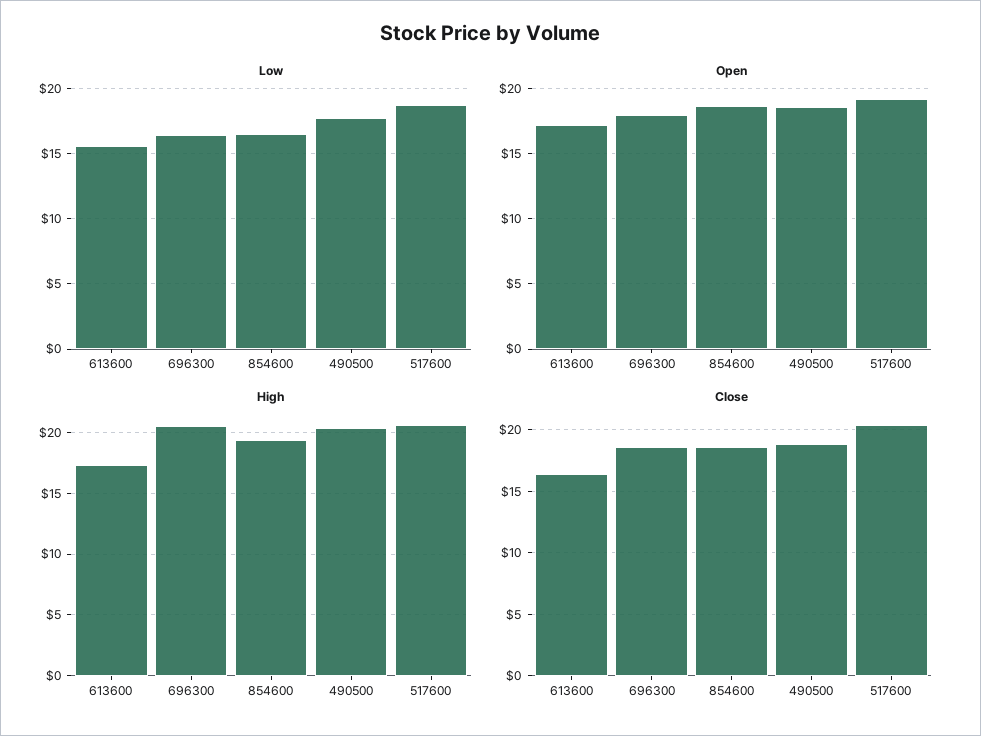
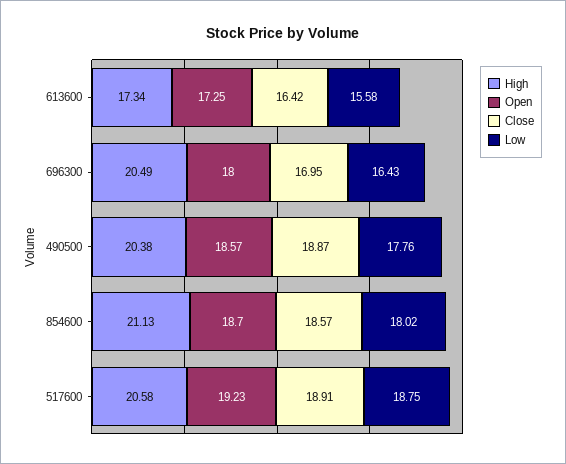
  {
    "Low": {
      "613600": 15.58,
      "696300": 16.43,
-     "854600": 16.5,
+     "854600": 18.02,
      "490500": 17.76,
      "517600": 18.75
    },
    "Open": {
      "613600": 17.25,
      "696300": 18,
      "854600": 18.7,
      "490500": 18.57,
      "517600": 19.23
    },
    "High": {
      "613600": 17.34,
      "696300": 20.49,
-     "854600": 19.5,
+     "854600": 21.13,
      "490500": 20.38,
      "517600": 20.58
    },
    "Close": {
      "613600": 16.42,
-     "696300": 18.5,
+     "696300": 16.95,
      "854600": 18.57,
      "490500": 18.87,
-     "517600": 20.5
+     "517600": 18.91
    }
  }

